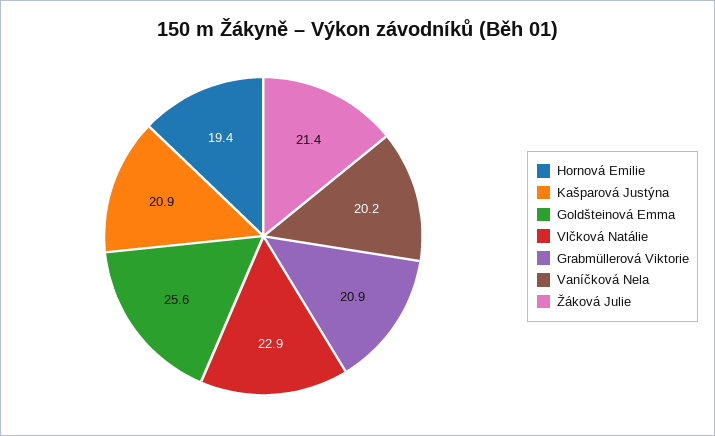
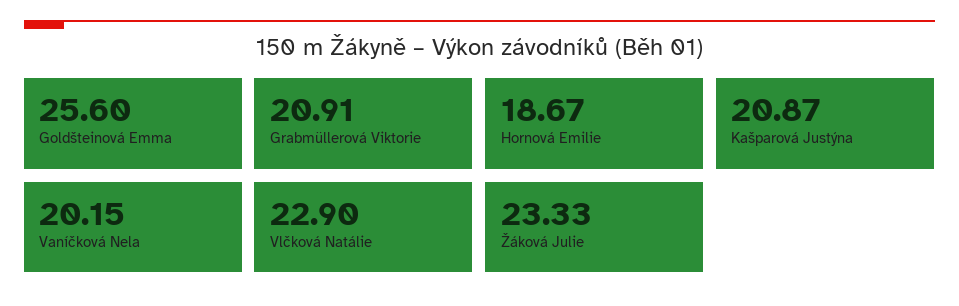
  {
-   "Hornová Emilie": 19.4,
+   "Hornová Emilie": 18.67,
    "Kašparová Justýna": 20.87,
    "Goldšteinová Emma": 25.6,
    "Vlčková Natálie": 22.9,
    "Grabmüllerová Viktorie": 20.91,
    "Vaníčková Nela": 20.15,
-   "Žáková Julie": 21.4
+   "Žáková Julie": 23.33
  }

